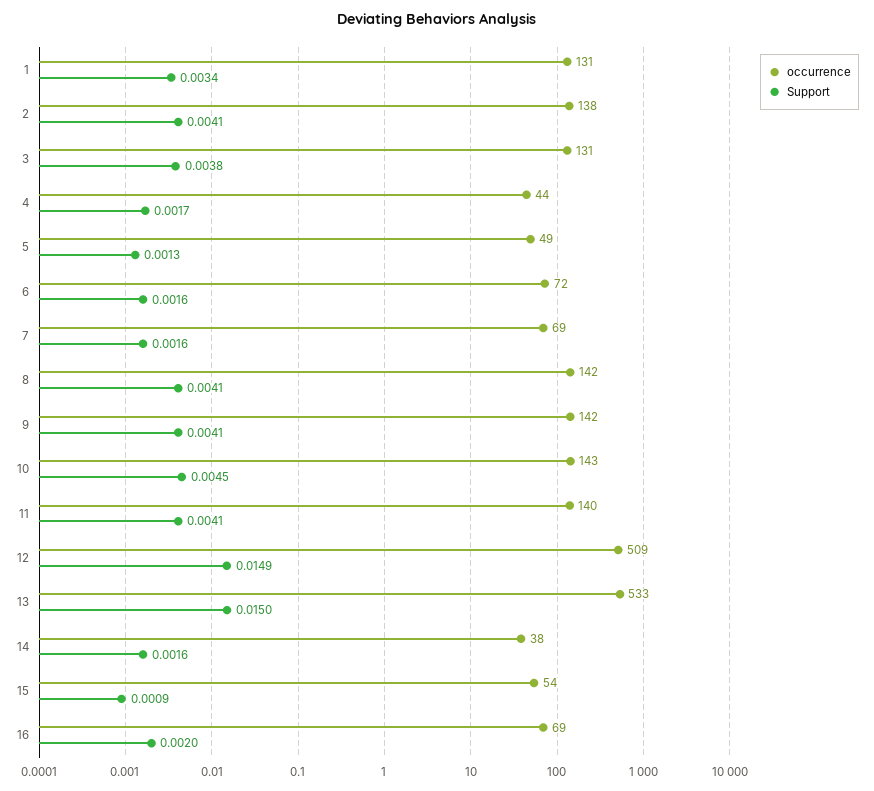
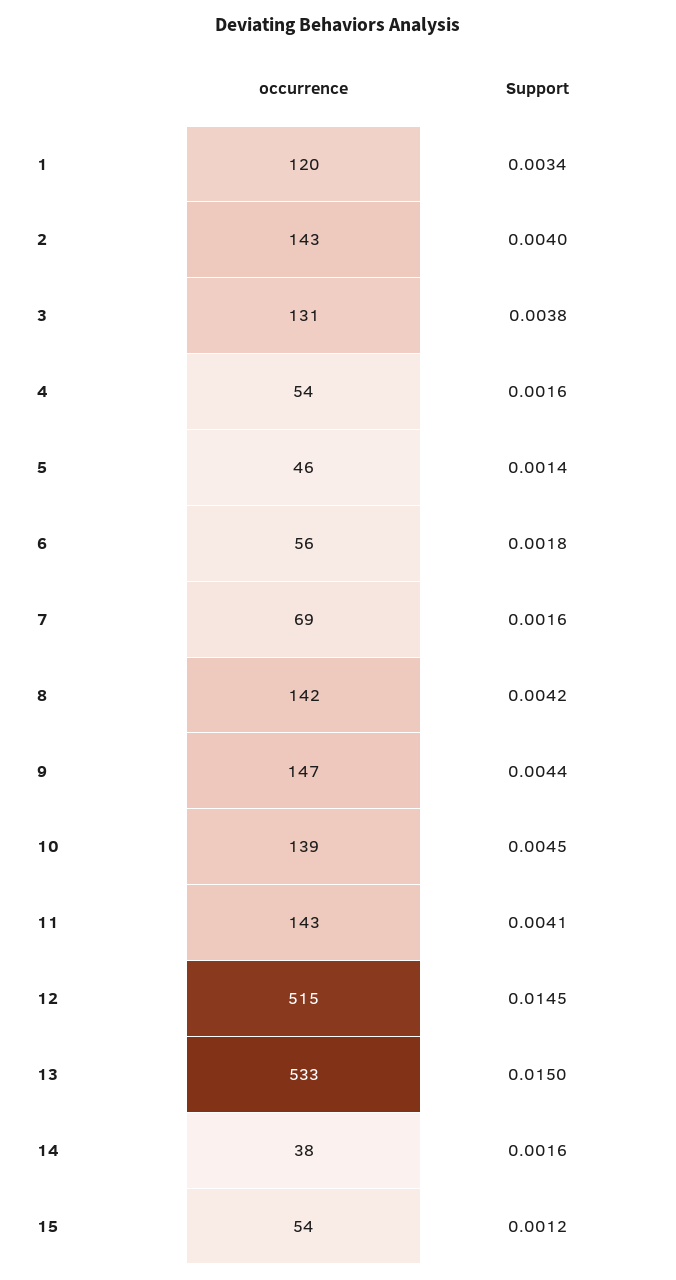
  {
    "occurrence": {
-     "1": 131,
+     "1": 120,
-     "2": 138,
+     "2": 143,
      "3": 131,
-     "4": 44,
+     "4": 54,
-     "5": 49,
+     "5": 46,
-     "6": 72,
+     "6": 56,
      "7": 69,
      "8": 142,
-     "9": 142,
+     "9": 147,
-     "10": 143,
+     "10": 139,
-     "11": 140,
+     "11": 143,
-     "12": 509,
+     "12": 515,
      "13": 533,
      "14": 38,
-     "15": 54,
+     "15": 54
-     "16": 69
    },
    "Support": {
      "1": 0.0034,
-     "2": 0.0041,
+     "2": 0.004,
      "3": 0.0038,
-     "4": 0.0017,
+     "4": 0.0016,
-     "5": 0.0013,
+     "5": 0.0014,
-     "6": 0.0016,
+     "6": 0.0018,
      "7": 0.0016,
-     "8": 0.0041,
+     "8": 0.0042,
-     "9": 0.0041,
+     "9": 0.0044,
      "10": 0.0045,
      "11": 0.0041,
-     "12": 0.0149,
+     "12": 0.0145,
      "13": 0.015,
      "14": 0.0016,
-     "15": 0.0009,
+     "15": 0.0012
-     "16": 0.002
    }
  }

